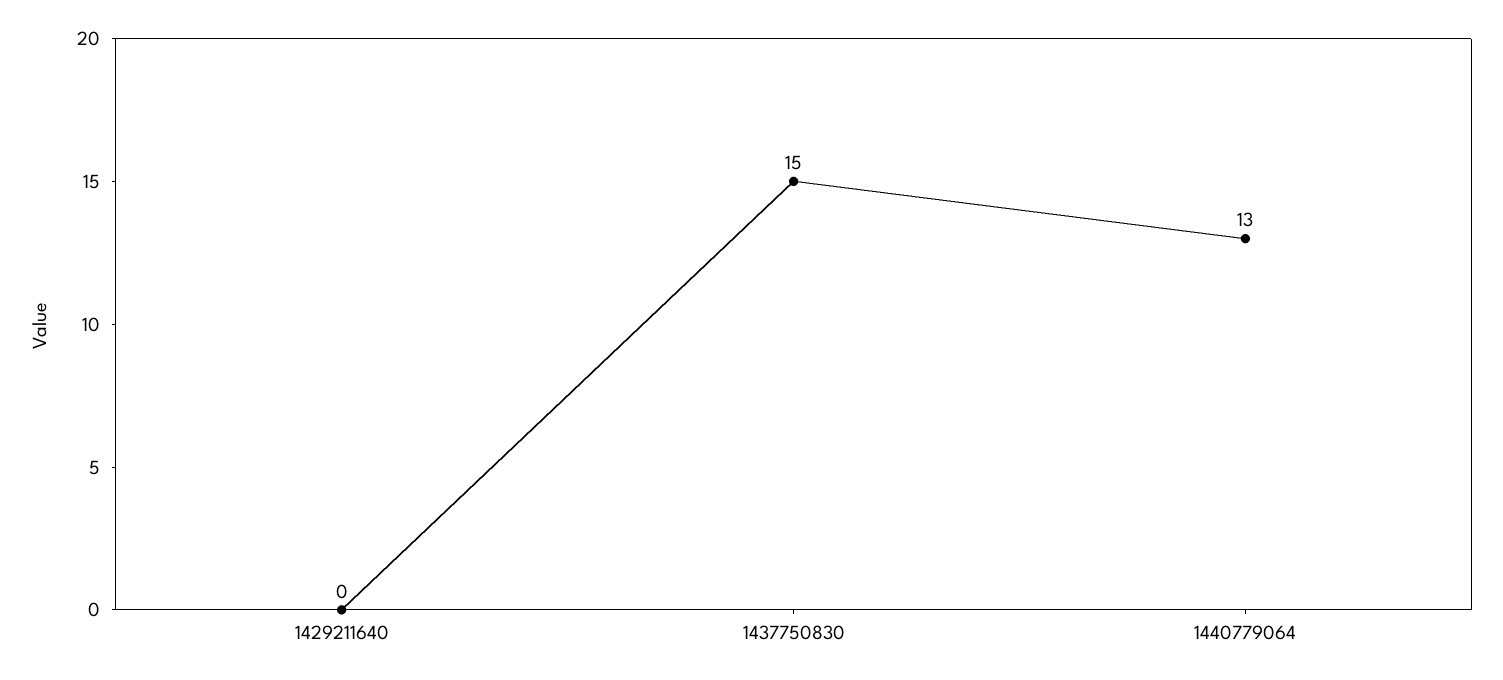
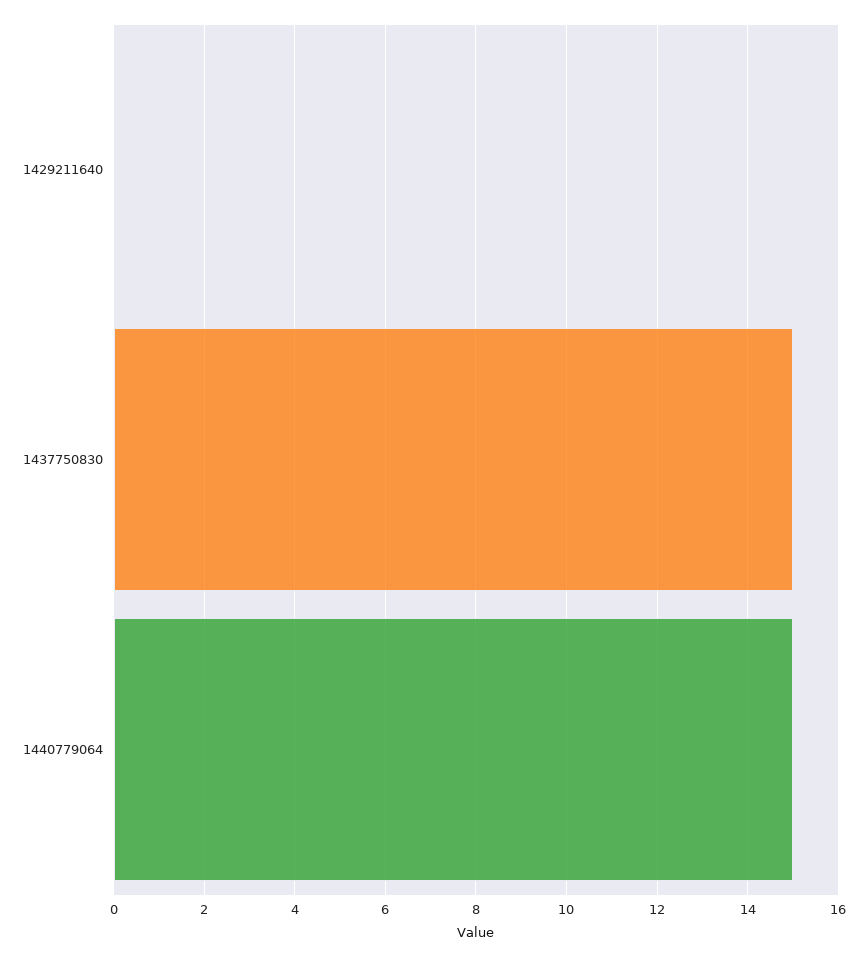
  {
    "1429211640": 0,
    "1437750830": 15,
-   "1440779064": 13
+   "1440779064": 15
  }

